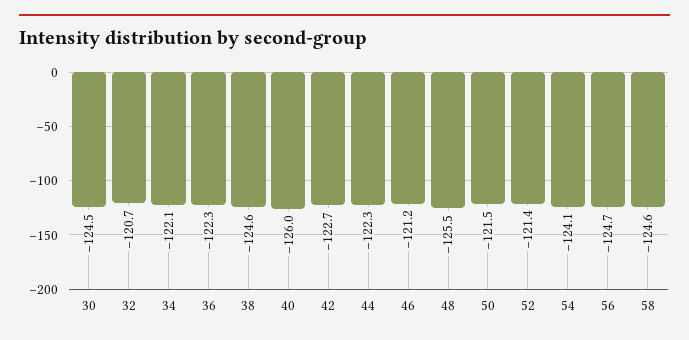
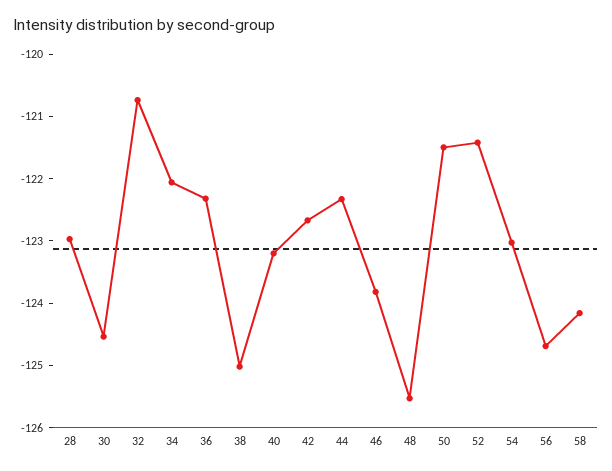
  {
    "30": -124.5,
    "32": -120.7,
    "34": -122.1,
    "36": -122.3,
-   "38": -124.6,
+   "38": -125,
-   "40": -126,
+   "40": -123.2,
    "42": -122.7,
    "44": -122.3,
-   "46": -121.2,
+   "46": -123.8,
    "48": -125.5,
    "50": -121.5,
    "52": -121.4,
-   "54": -124.1,
+   "54": -123,
    "56": -124.7,
-   "58": -124.6
+   "58": -124.2,
+   "28": -123
  }

